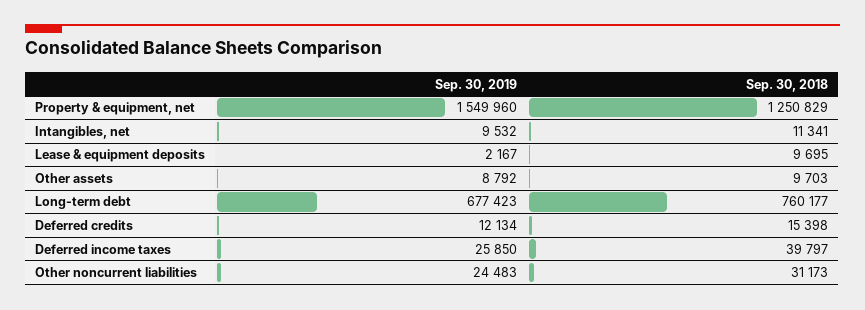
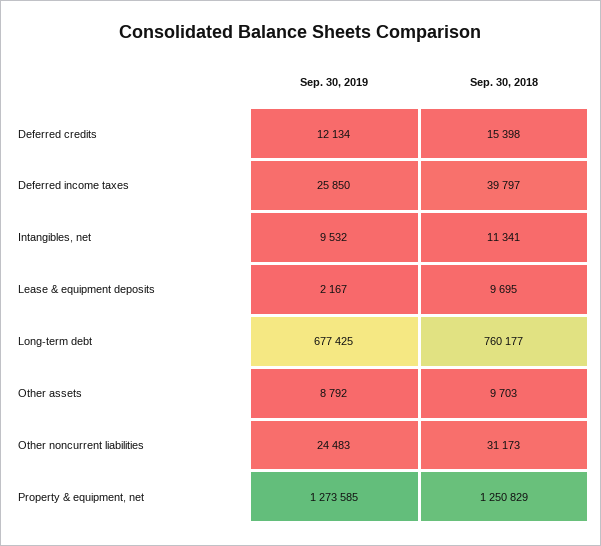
  {
    "Sep. 30, 2019": {
-     "Property & equipment, net": 1549960,
+     "Property & equipment, net": 1273585,
      "Intangibles, net": 9532,
      "Lease & equipment deposits": 2167,
      "Other assets": 8792,
-     "Long-term debt": 677423,
+     "Long-term debt": 677425,
      "Deferred credits": 12134,
      "Deferred income taxes": 25850,
      "Other noncurrent liabilities": 24483
    },
    "Sep. 30, 2018": {
      "Property & equipment, net": 1250829,
      "Intangibles, net": 11341,
      "Lease & equipment deposits": 9695,
      "Other assets": 9703,
      "Long-term debt": 760177,
      "Deferred credits": 15398,
      "Deferred income taxes": 39797,
      "Other noncurrent liabilities": 31173
    }
  }

